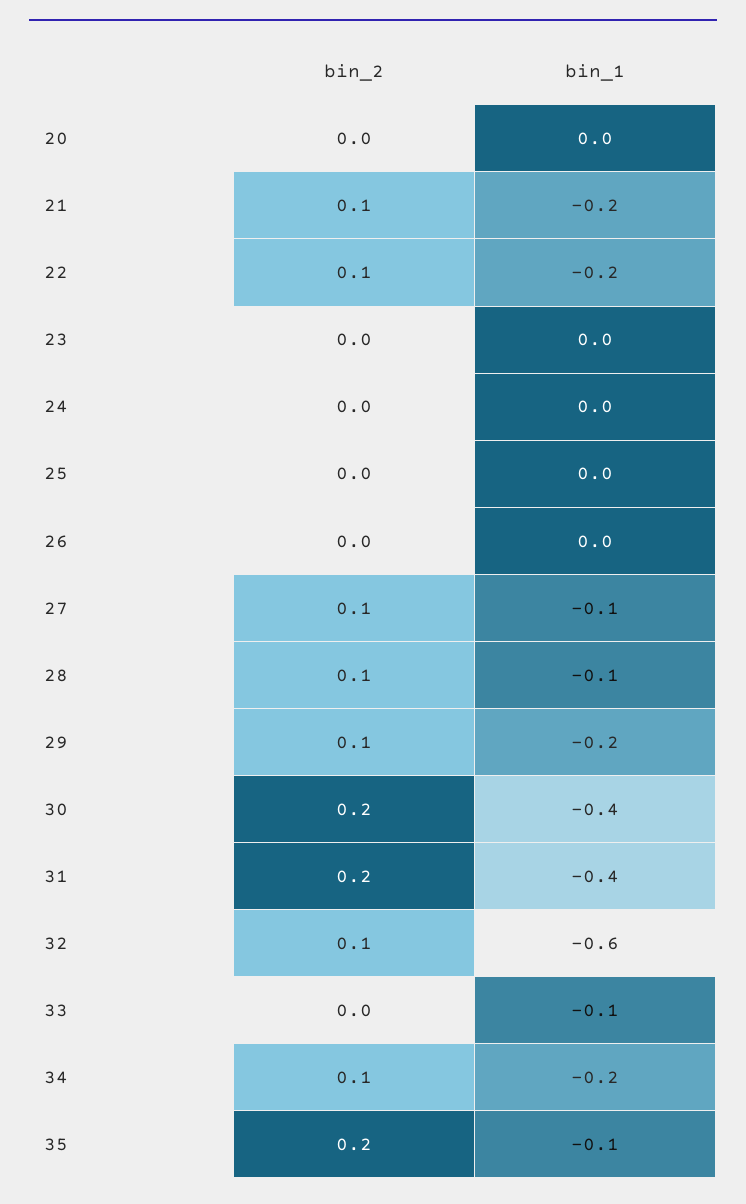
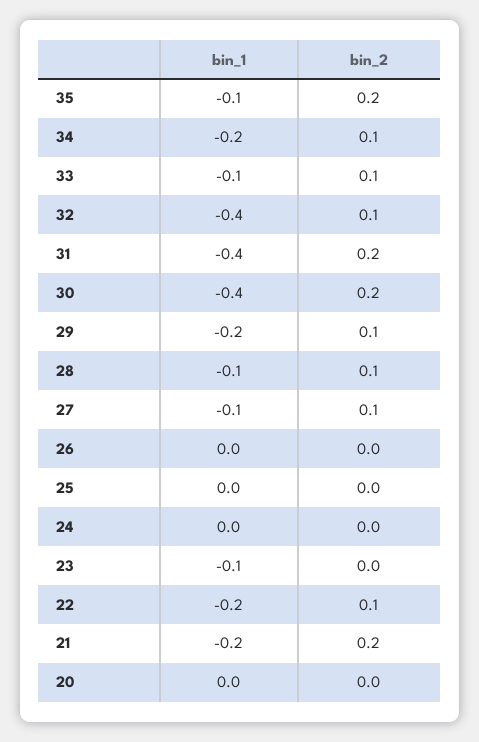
  {
    "bin_2": {
      "20": 0,
-     "21": 0.1,
+     "21": 0.2,
      "22": 0.1,
      "23": 0,
      "24": 0,
      "25": 0,
      "26": 0,
      "27": 0.1,
      "28": 0.1,
      "29": 0.1,
      "30": 0.2,
      "31": 0.2,
      "32": 0.1,
-     "33": 0,
+     "33": 0.1,
      "34": 0.1,
      "35": 0.2
    },
    "bin_1": {
      "20": 0,
      "21": -0.2,
      "22": -0.2,
-     "23": 0,
+     "23": -0.1,
      "24": 0,
      "25": 0,
      "26": 0,
      "27": -0.1,
      "28": -0.1,
      "29": -0.2,
      "30": -0.4,
      "31": -0.4,
-     "32": -0.6,
+     "32": -0.4,
      "33": -0.1,
      "34": -0.2,
      "35": -0.1
    }
  }

